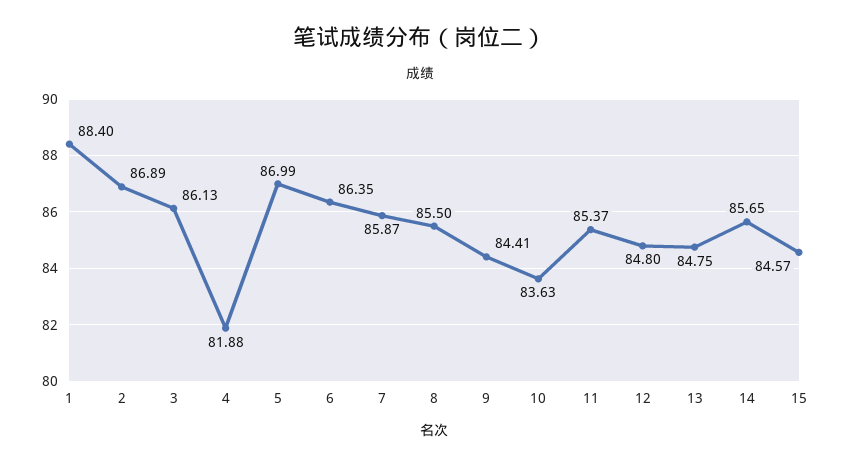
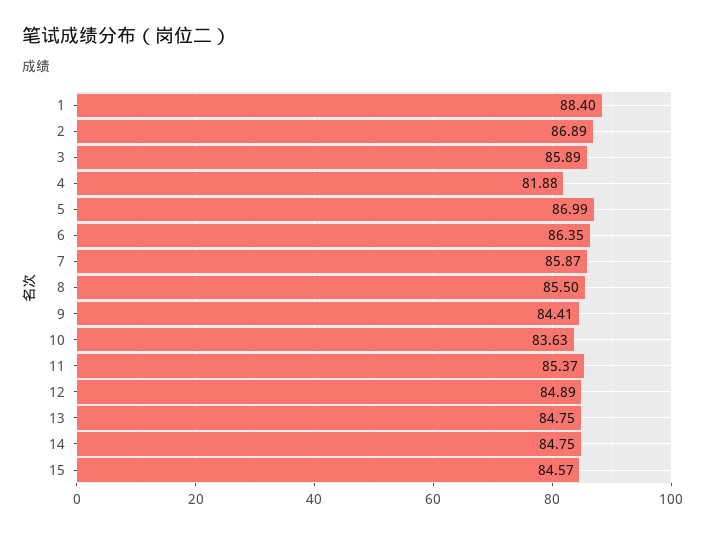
  {
    "1": 88.4,
    "2": 86.89,
-   "3": 86.13,
+   "3": 85.89,
    "4": 81.88,
    "5": 86.99,
    "6": 86.35,
    "7": 85.87,
    "8": 85.5,
    "9": 84.41,
    "10": 83.63,
    "11": 85.37,
-   "12": 84.8,
+   "12": 84.89,
    "13": 84.75,
-   "14": 85.65,
+   "14": 84.75,
    "15": 84.57
  }

